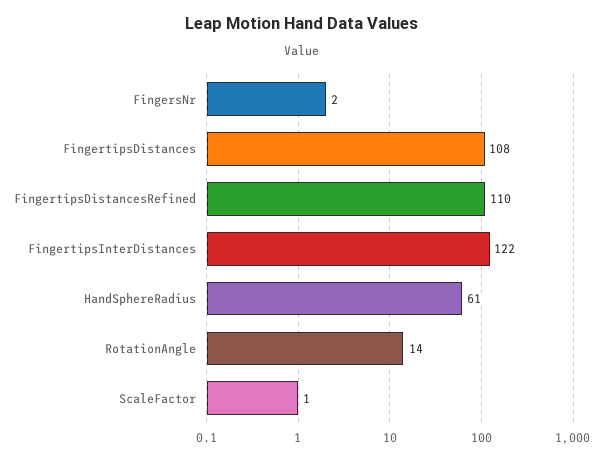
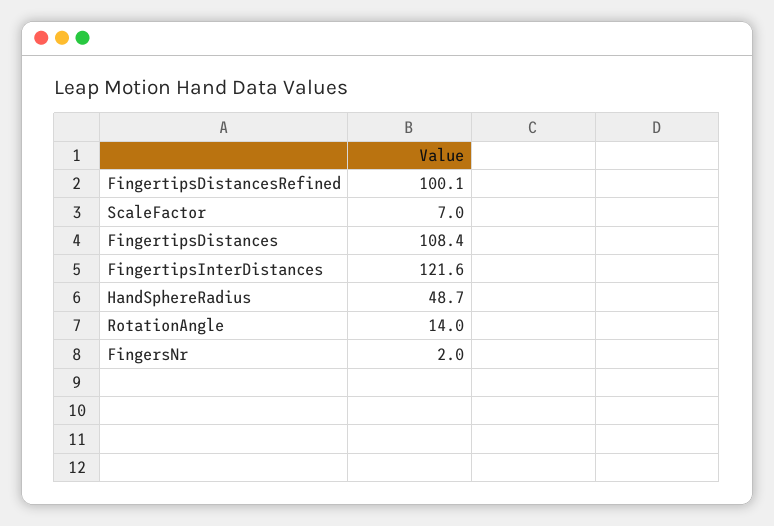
  {
    "FingersNr": 2,
    "FingertipsDistances": 108.4,
-   "FingertipsDistancesRefined": 110,
+   "FingertipsDistancesRefined": 100.1,
    "FingertipsInterDistances": 121.6,
-   "HandSphereRadius": 61,
+   "HandSphereRadius": 48.7,
    "RotationAngle": 14,
-   "ScaleFactor": 1
+   "ScaleFactor": 7
  }

